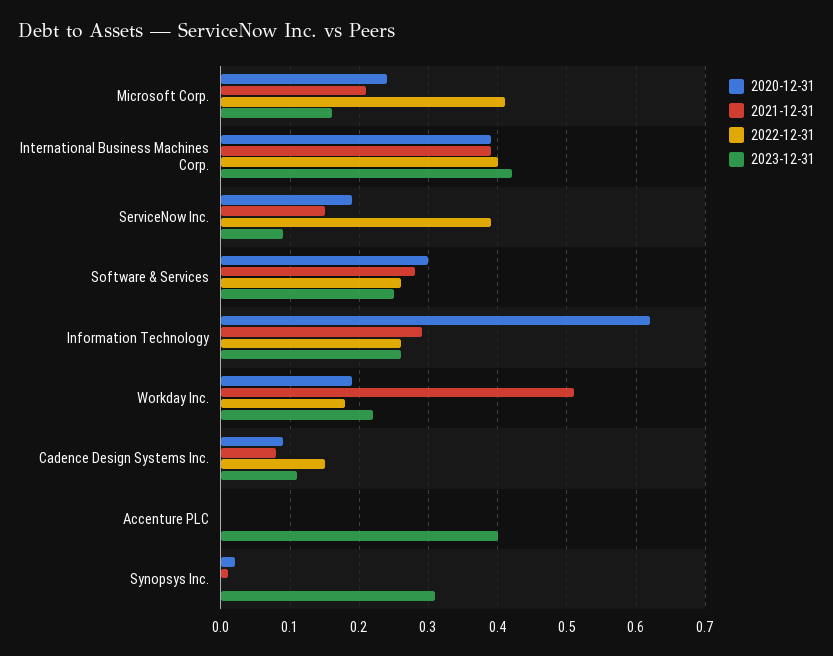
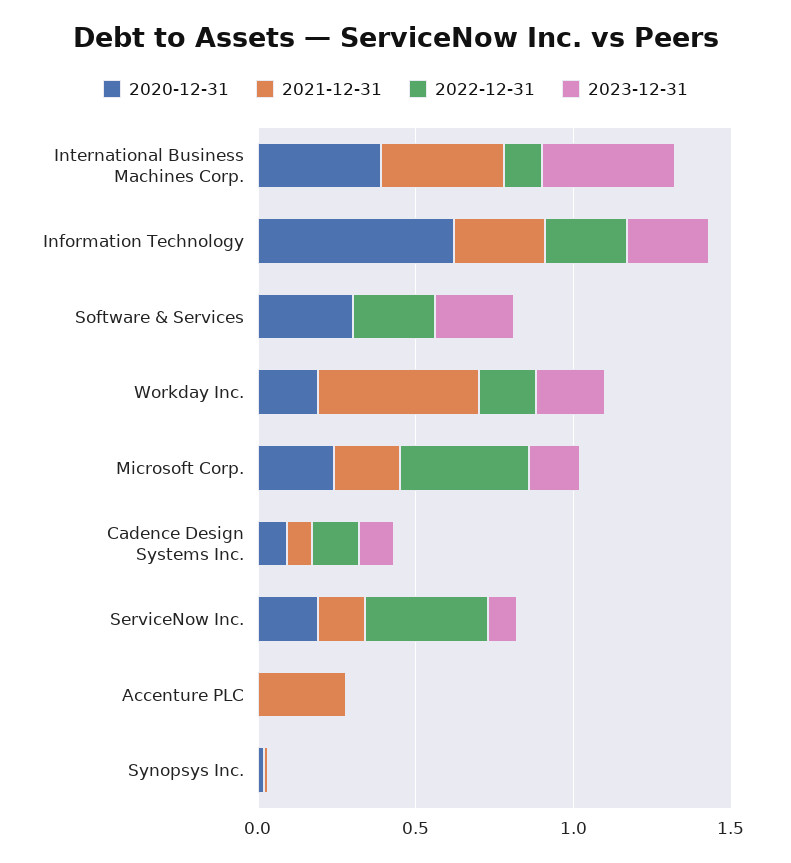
  {
    "2020-12-31": {
      "Microsoft Corp.": 0.24,
      "International Business Machines Corp.": 0.39,
      "ServiceNow Inc.": 0.19,
      "Software & Services": 0.3,
      "Information Technology": 0.62,
      "Workday Inc.": 0.19,
      "Cadence Design Systems Inc.": 0.09,
      "Accenture PLC": 0,
      "Synopsys Inc.": 0.02
    },
    "2021-12-31": {
      "Microsoft Corp.": 0.21,
      "International Business Machines Corp.": 0.39,
      "ServiceNow Inc.": 0.15,
-     "Software & Services": 0.28,
+     "Software & Services": 0,
      "Information Technology": 0.29,
      "Workday Inc.": 0.51,
      "Cadence Design Systems Inc.": 0.08,
-     "Accenture PLC": 0,
+     "Accenture PLC": 0.3,
      "Synopsys Inc.": 0.01
    },
    "2022-12-31": {
      "Microsoft Corp.": 0.41,
-     "International Business Machines Corp.": 0.4,
+     "International Business Machines Corp.": 0.1,
      "ServiceNow Inc.": 0.39,
      "Software & Services": 0.26,
      "Information Technology": 0.26,
      "Workday Inc.": 0.18,
      "Cadence Design Systems Inc.": 0.15,
      "Accenture PLC": 0,
      "Synopsys Inc.": 0
    },
    "2023-12-31": {
      "Microsoft Corp.": 0.16,
      "International Business Machines Corp.": 0.42,
      "ServiceNow Inc.": 0.09,
      "Software & Services": 0.25,
      "Information Technology": 0.26,
      "Workday Inc.": 0.22,
      "Cadence Design Systems Inc.": 0.11,
-     "Accenture PLC": 0.4,
+     "Accenture PLC": 0,
-     "Synopsys Inc.": 0.31
+     "Synopsys Inc.": 0
    }
  }

